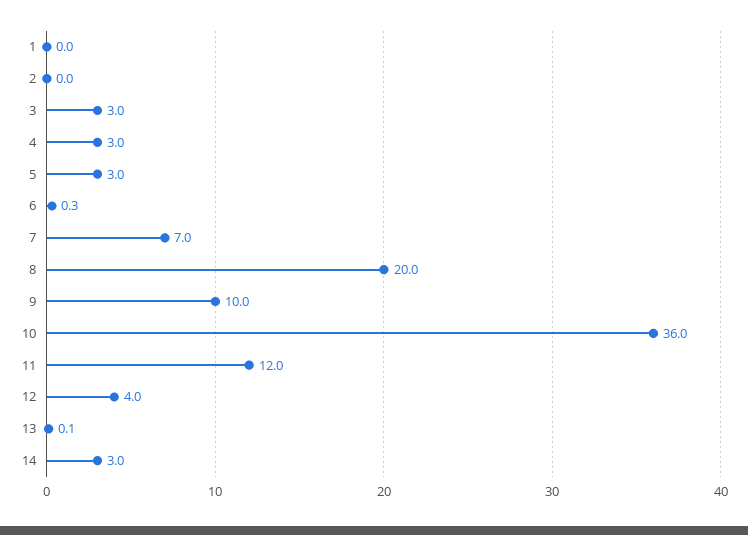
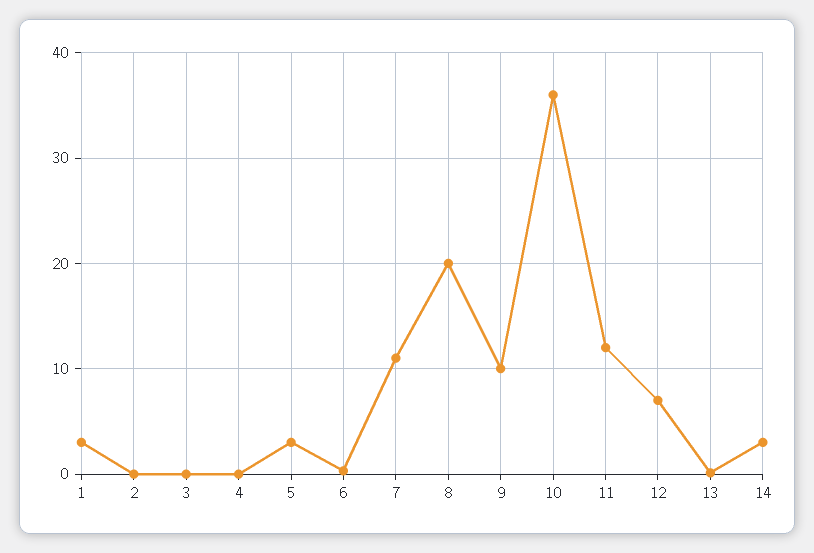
  {
-   "1": 0,
+   "1": 3,
    "2": 0,
-   "3": 3,
+   "3": 0,
-   "4": 3,
+   "4": 0,
    "5": 3,
    "6": 0.3,
-   "7": 7,
+   "7": 11,
    "8": 20,
    "9": 10,
    "10": 36,
    "11": 12,
-   "12": 4,
+   "12": 7,
    "13": 0.1,
    "14": 3
  }

